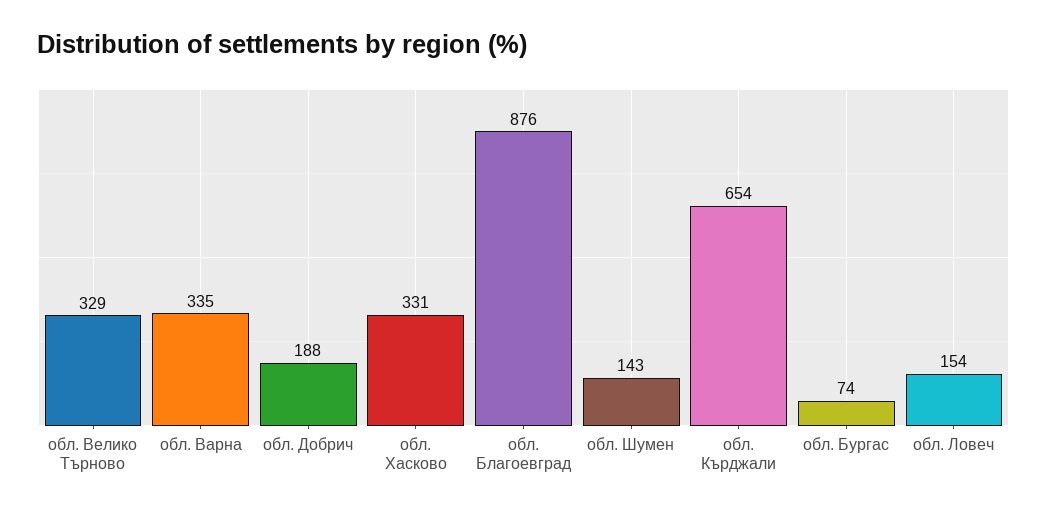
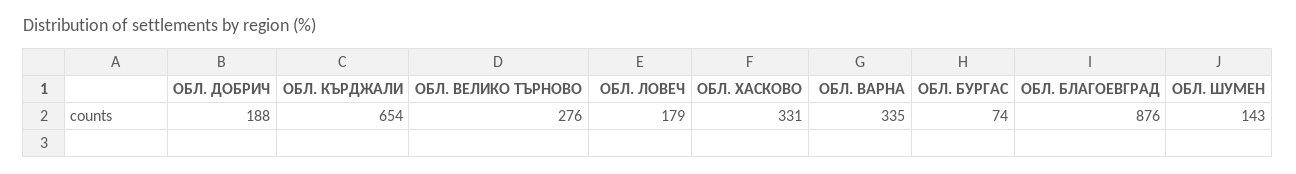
  {
-   "обл. Велико Търново": 329,
+   "обл. Велико Търново": 276,
    "обл. Варна": 335,
    "обл. Добрич": 188,
    "обл. Хасково": 331,
    "обл. Благоевград": 876,
    "обл. Шумен": 143,
    "обл. Кърджали": 654,
    "обл. Бургас": 74,
-   "обл. Ловеч": 154
+   "обл. Ловеч": 179
  }

